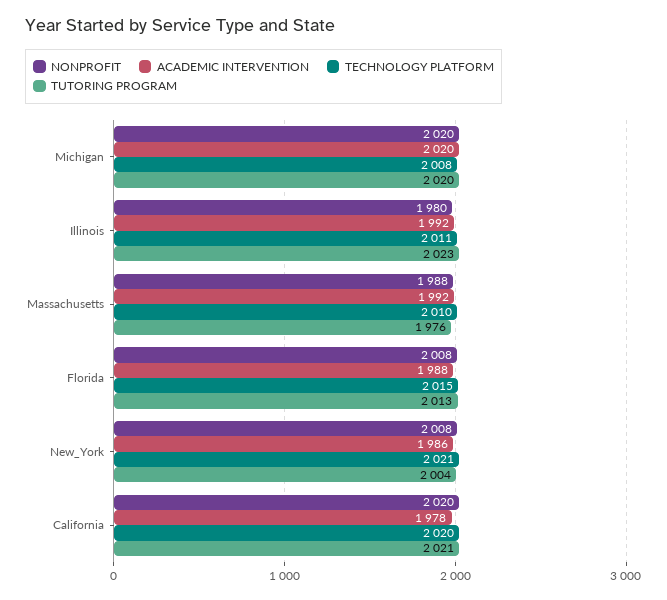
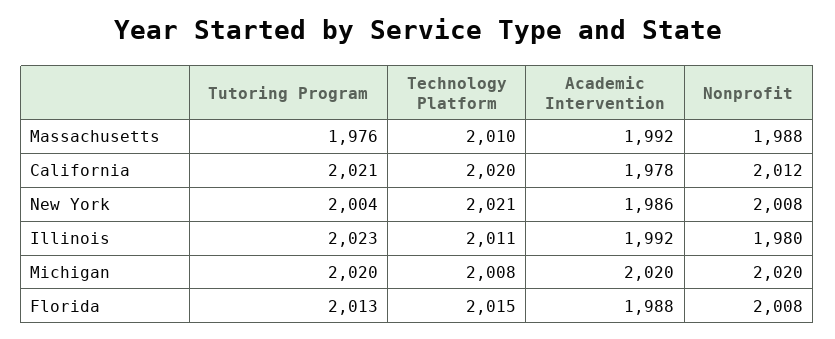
  {
    "NONPROFIT": {
      "Michigan": 2020,
      "Illinois": 1980,
      "Massachusetts": 1988,
      "Florida": 2008,
      "New_York": 2008,
-     "California": 2020
+     "California": 2012
    },
    "ACADEMIC INTERVENTION": {
      "Michigan": 2020,
      "Illinois": 1992,
      "Massachusetts": 1992,
      "Florida": 1988,
      "New_York": 1986,
      "California": 1978
    },
    "TECHNOLOGY PLATFORM": {
      "Michigan": 2008,
      "Illinois": 2011,
      "Massachusetts": 2010,
      "Florida": 2015,
      "New_York": 2021,
      "California": 2020
    },
    "TUTORING PROGRAM": {
      "Michigan": 2020,
      "Illinois": 2023,
      "Massachusetts": 1976,
      "Florida": 2013,
      "New_York": 2004,
      "California": 2021
    }
  }

